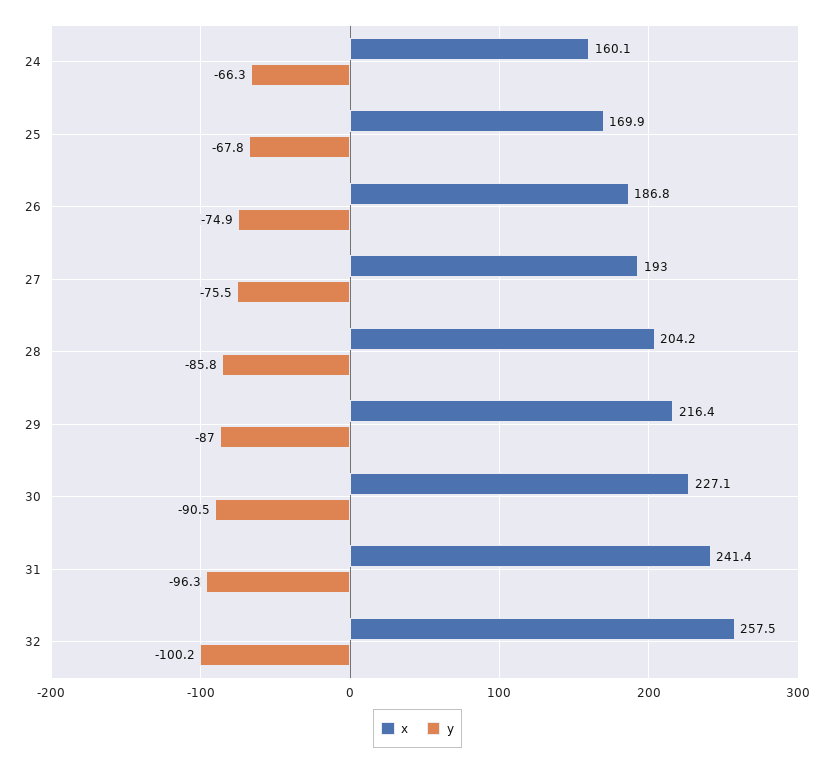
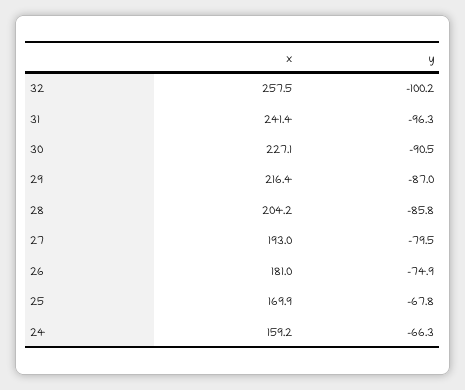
  {
    "x": {
-     "24": 160.1,
+     "24": 159.2,
      "25": 169.9,
-     "26": 186.8,
+     "26": 181,
      "27": 193,
      "28": 204.2,
      "29": 216.4,
      "30": 227.1,
      "31": 241.4,
      "32": 257.5
    },
    "y": {
      "24": -66.3,
      "25": -67.8,
      "26": -74.9,
-     "27": -75.5,
+     "27": -79.5,
      "28": -85.8,
      "29": -87,
      "30": -90.5,
      "31": -96.3,
      "32": -100.2
    }
  }

